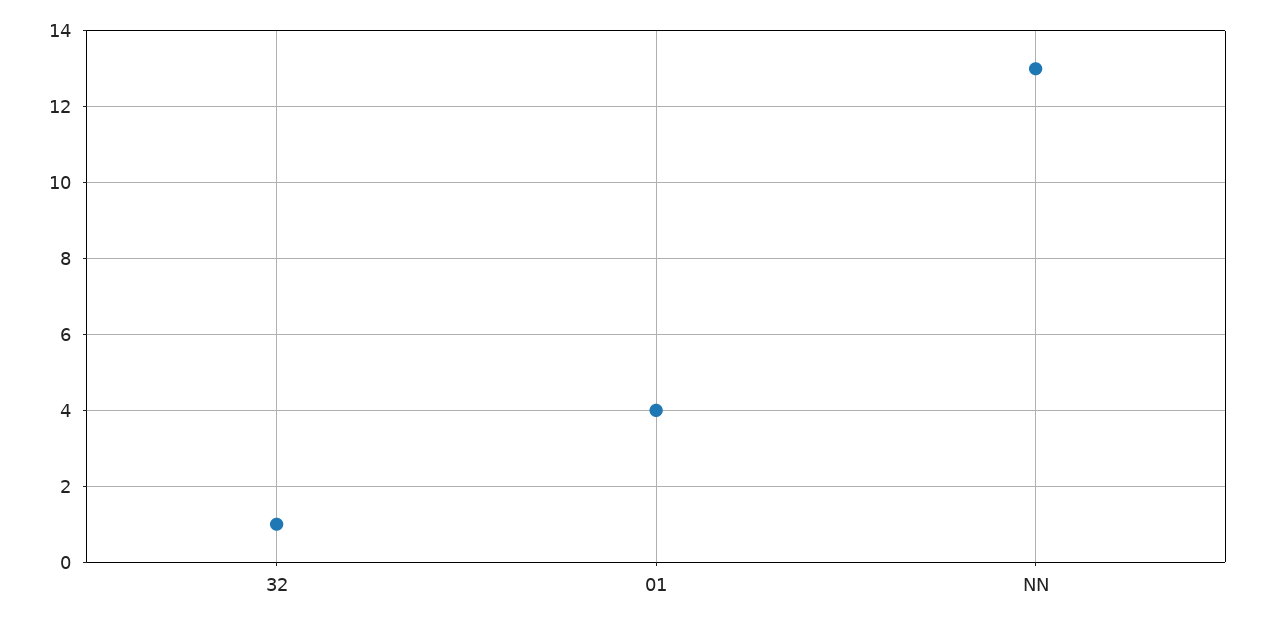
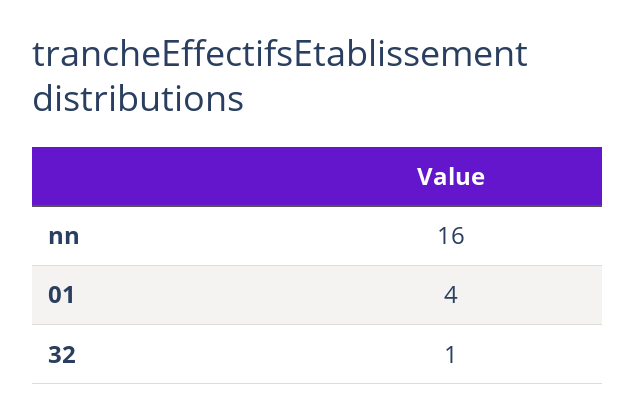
  {
    "32": 1,
    "01": 4,
-   "NN": 13
+   "NN": 16
  }

